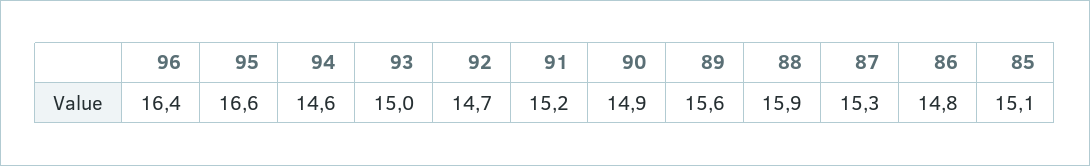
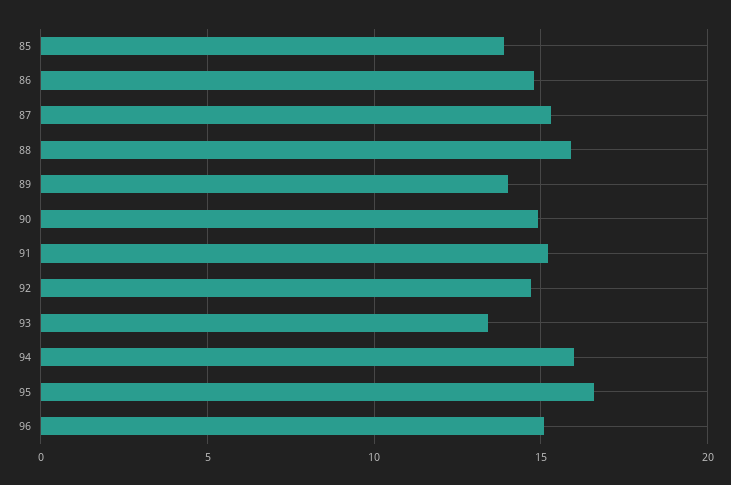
  {
-   "96": 16.4,
+   "96": 15,
    "95": 16.6,
-   "94": 14.6,
+   "94": 16,
-   "93": 15,
+   "93": 13.5,
    "92": 14.7,
    "91": 15.2,
    "90": 14.9,
-   "89": 15.6,
+   "89": 14,
    "88": 15.9,
    "87": 15.3,
    "86": 14.8,
-   "85": 15.1
+   "85": 14
  }

